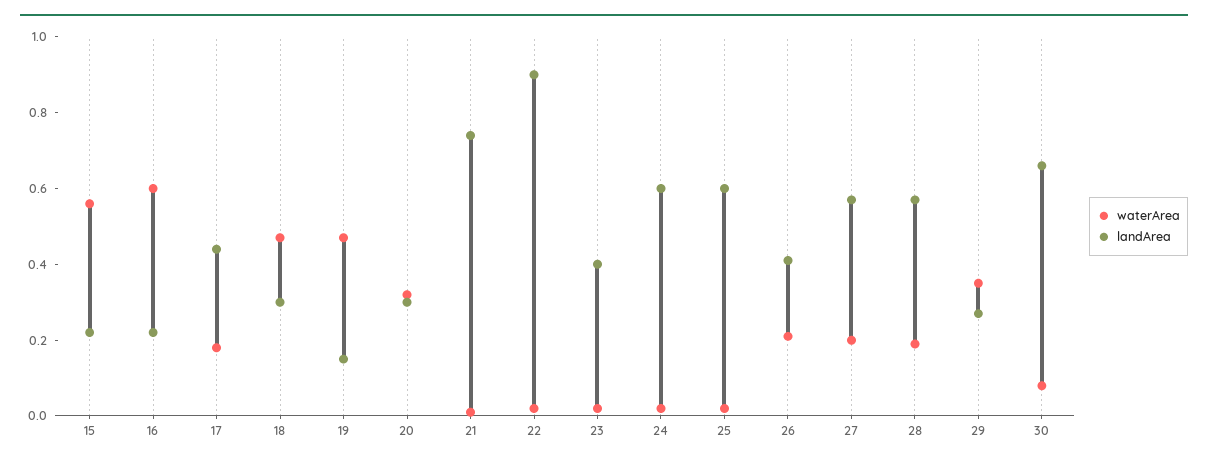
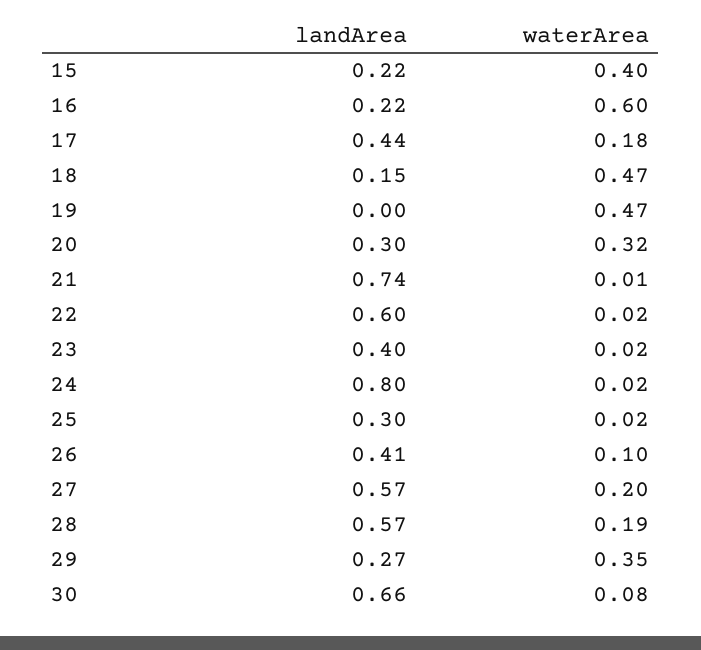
  {
    "waterArea": {
-     "15": 0.55,
+     "15": 0.4,
      "16": 0.6,
      "17": 0.18,
      "18": 0.47,
      "19": 0.47,
      "20": 0.32,
      "21": 0.01,
      "22": 0.02,
      "23": 0.02,
      "24": 0.02,
      "25": 0.02,
-     "26": 0.2,
+     "26": 0.1,
      "27": 0.2,
      "28": 0.19,
      "29": 0.35,
      "30": 0.08
    },
    "landArea": {
      "15": 0.22,
      "16": 0.22,
      "17": 0.44,
-     "18": 0.3,
+     "18": 0.15,
-     "19": 0.15,
+     "19": 0,
      "20": 0.3,
      "21": 0.74,
-     "22": 0.9,
+     "22": 0.6,
      "23": 0.4,
-     "24": 0.6,
+     "24": 0.8,
-     "25": 0.6,
+     "25": 0.3,
      "26": 0.41,
      "27": 0.57,
      "28": 0.57,
      "29": 0.27,
      "30": 0.66
    }
  }

